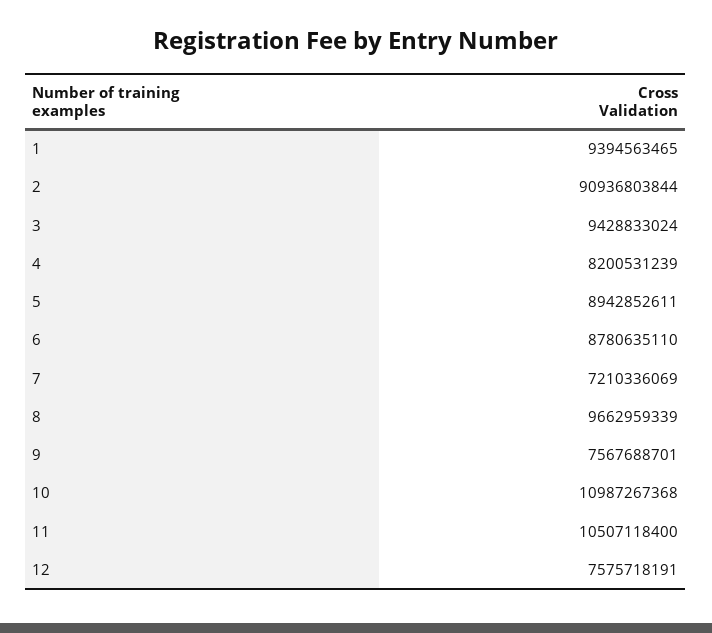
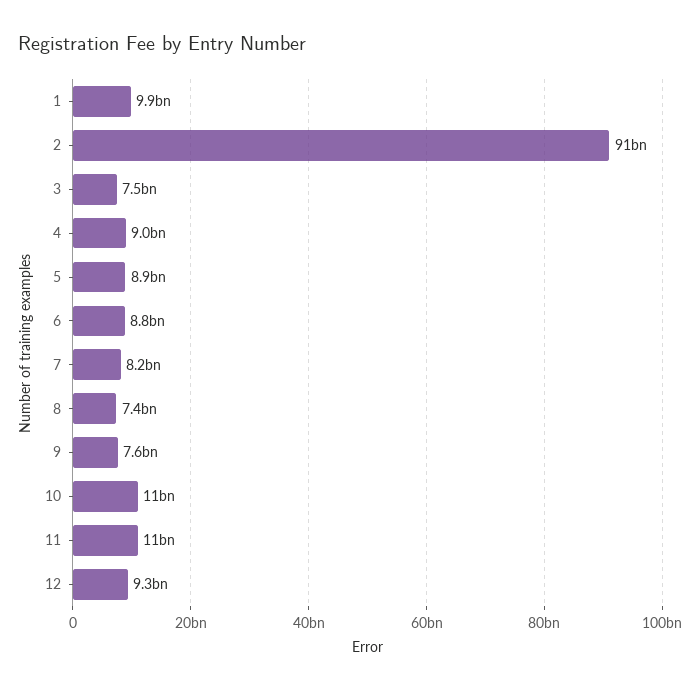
  {
-   "1": 9394563465,
+   "1": 9900000000,
    "2": 90936803844,
-   "3": 9428833024,
+   "3": 7500000000,
-   "4": 8200531239,
+   "4": 9000000000,
    "5": 8942852611,
    "6": 8780635110,
-   "7": 7210336069,
+   "7": 8200000000,
-   "8": 9662959339,
+   "8": 7400000000,
    "9": 7567688701,
    "10": 10987267368,
    "11": 10507118400,
-   "12": 7575718191
+   "12": 9300000000
  }

